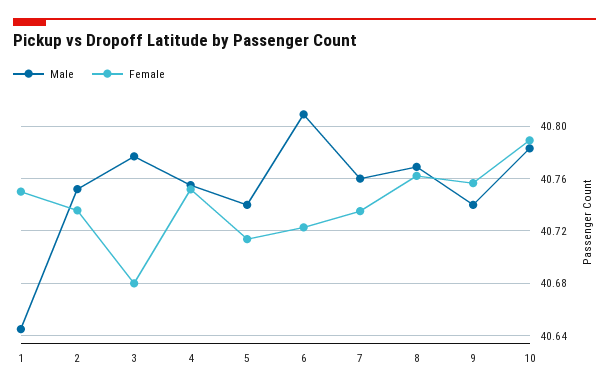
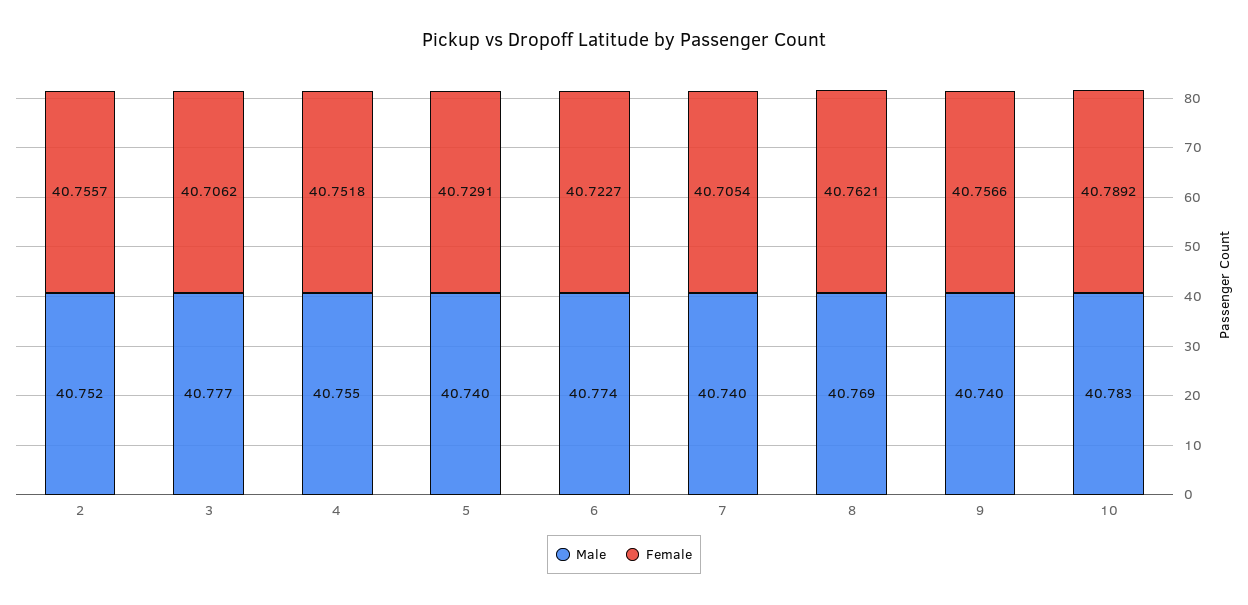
  {
    "Male": {
-     "1": 40.645,
      "2": 40.752,
      "3": 40.777,
      "4": 40.755,
      "5": 40.74,
-     "6": 40.81,
+     "6": 40.774,
-     "7": 40.76,
+     "7": 40.74,
      "8": 40.769,
      "9": 40.74,
      "10": 40.783
    },
    "Female": {
-     "1": 40.75,
-     "2": 40.735,
+     "2": 40.7557,
-     "3": 40.68,
+     "3": 40.7062,
      "4": 40.7518,
-     "5": 40.715,
+     "5": 40.7291,
      "6": 40.7227,
-     "7": 40.735,
+     "7": 40.7054,
      "8": 40.7621,
      "9": 40.7566,
      "10": 40.7892
    }
  }

